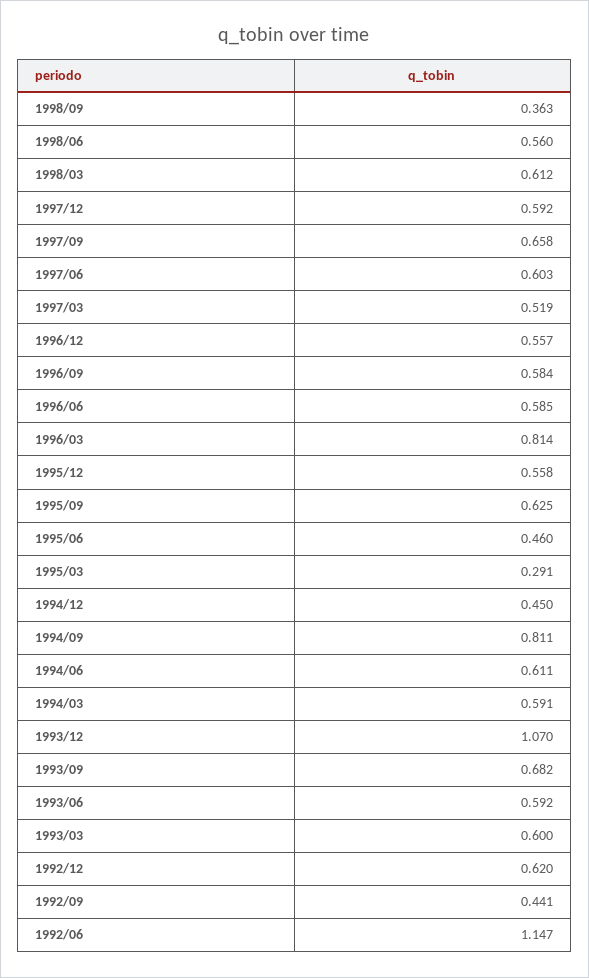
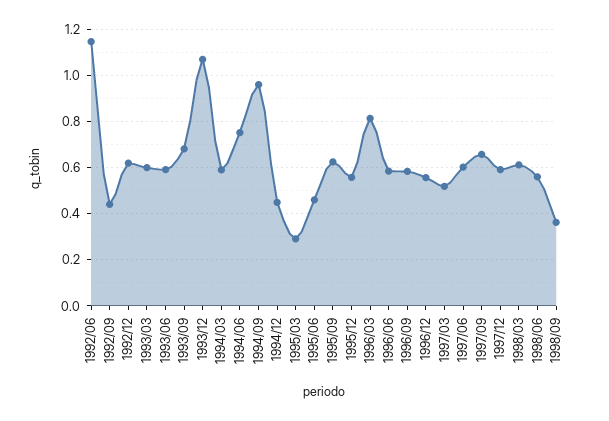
  {
    "1998/09": 0.363,
    "1998/06": 0.56,
    "1998/03": 0.612,
    "1997/12": 0.592,
    "1997/09": 0.658,
    "1997/06": 0.603,
    "1997/03": 0.519,
    "1996/12": 0.557,
    "1996/09": 0.584,
    "1996/06": 0.585,
    "1996/03": 0.814,
    "1995/12": 0.558,
    "1995/09": 0.625,
    "1995/06": 0.46,
    "1995/03": 0.291,
    "1994/12": 0.45,
-   "1994/09": 0.811,
+   "1994/09": 0.95,
-   "1994/06": 0.611,
+   "1994/06": 0.75,
    "1994/03": 0.591,
    "1993/12": 1.07,
    "1993/09": 0.682,
    "1993/06": 0.592,
    "1993/03": 0.6,
    "1992/12": 0.62,
    "1992/09": 0.441,
    "1992/06": 1.147
  }

